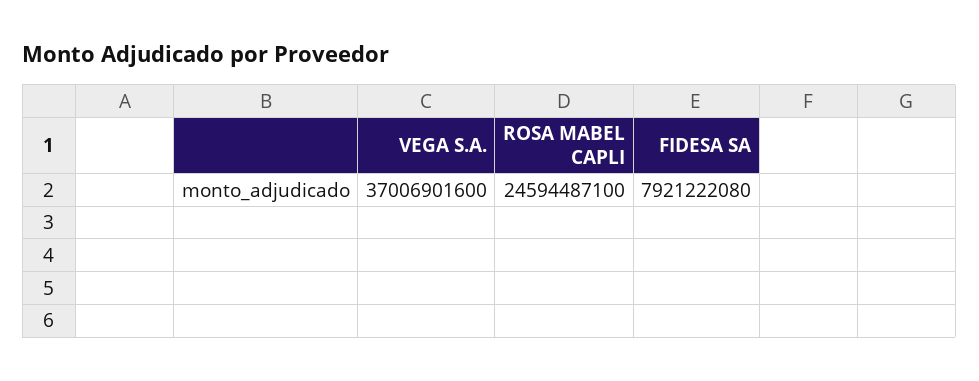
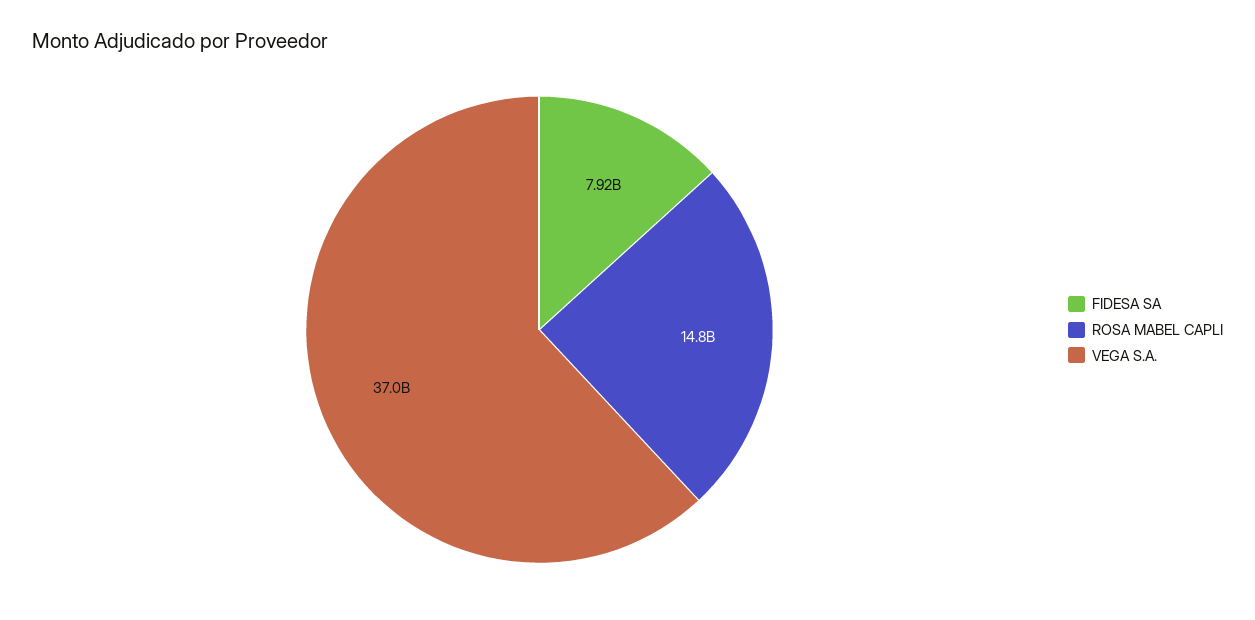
  {
    "VEGA S.A.": 37006901600,
-   "ROSA MABEL CAPLI": 24594487100,
+   "ROSA MABEL CAPLI": 14800000000,
    "FIDESA SA": 7921222080
  }

